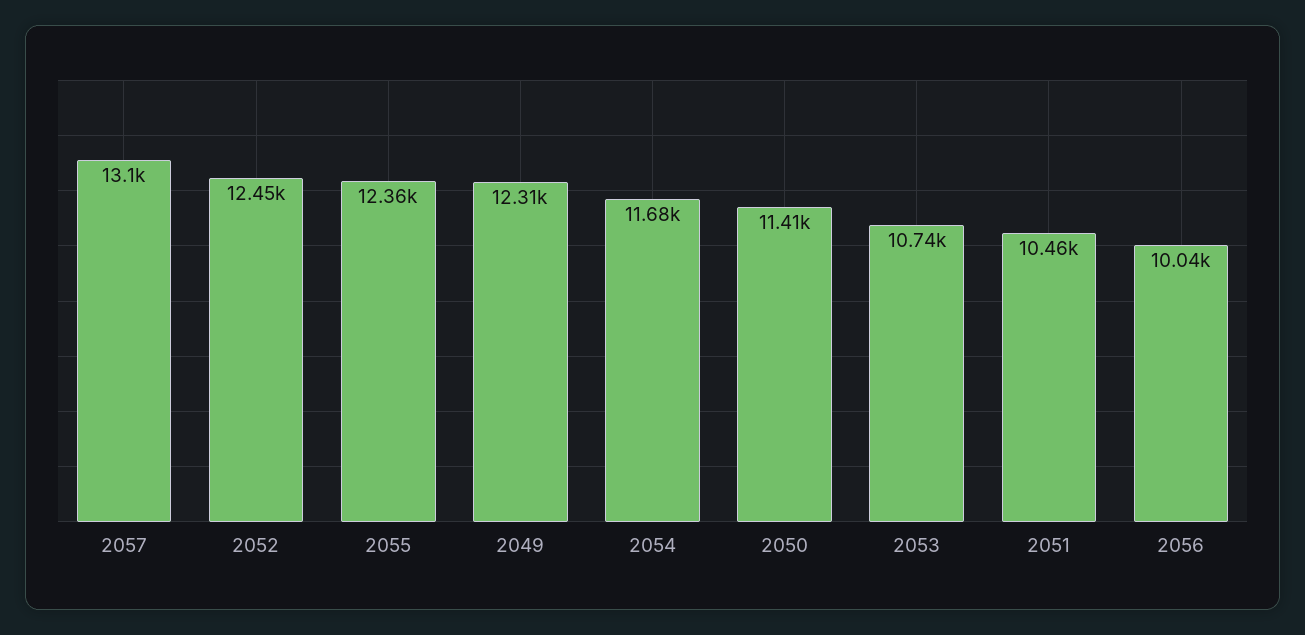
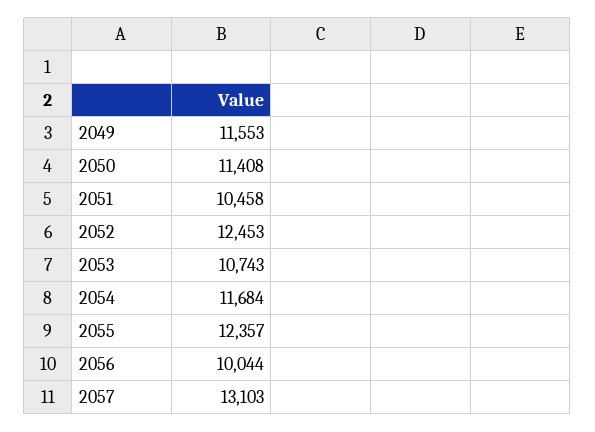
  {
    "2057": 13103,
    "2052": 12453,
    "2055": 12357,
-   "2049": 12310,
+   "2049": 11553,
    "2054": 11684,
    "2050": 11408,
    "2053": 10743,
    "2051": 10458,
    "2056": 10044
  }

